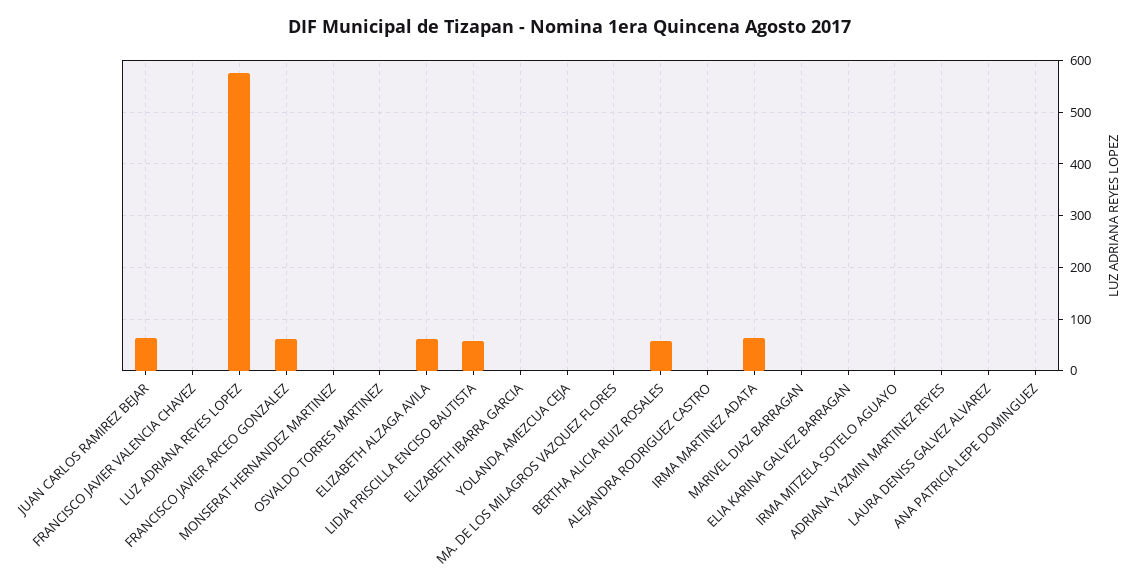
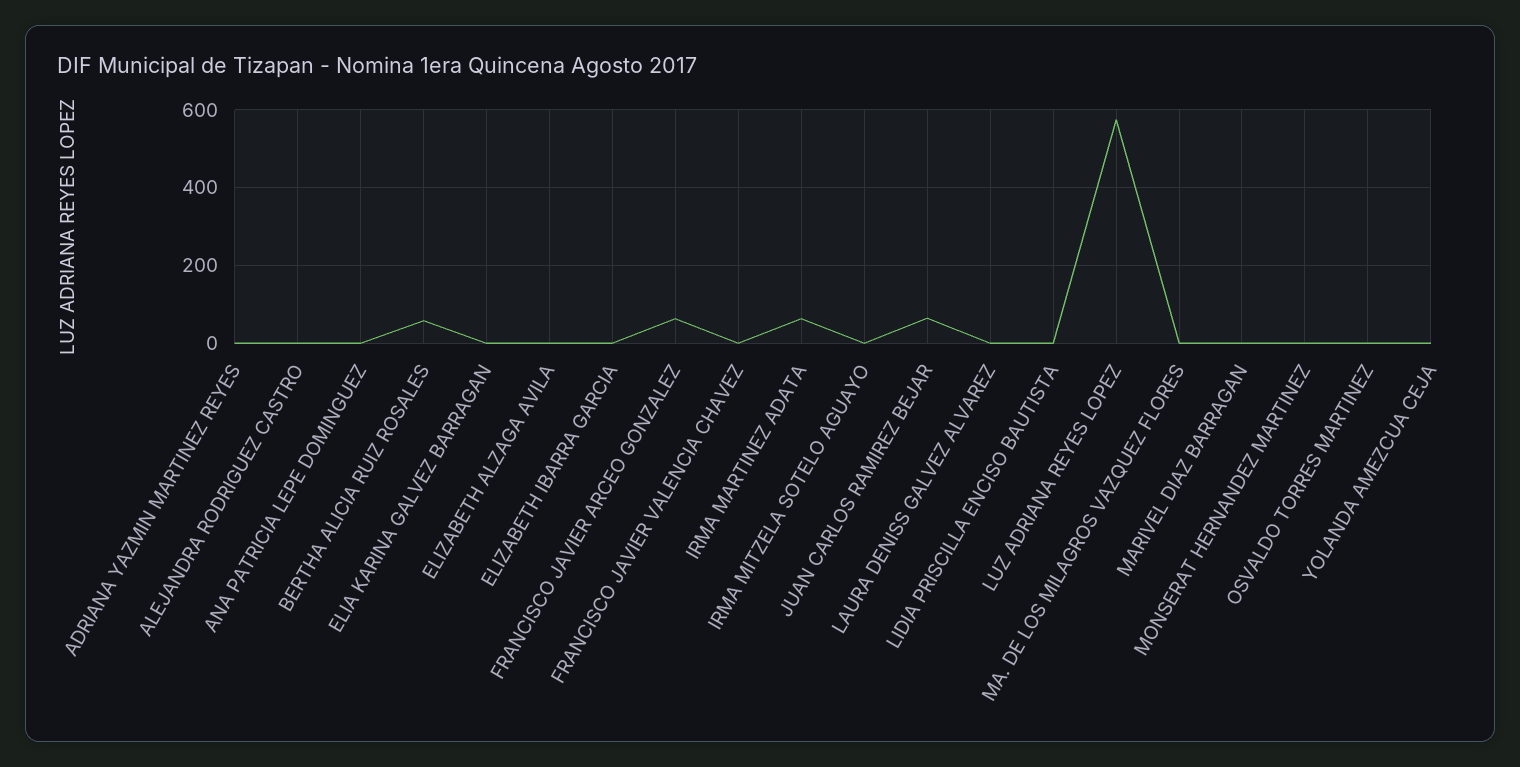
  {
    "JUAN CARLOS RAMIREZ BEJAR": 60,
    "FRANCISCO JAVIER VALENCIA CHAVEZ": 0,
    "LUZ ADRIANA REYES LOPEZ": 580,
    "FRANCISCO JAVIER ARCEO GONZALEZ": 60,
    "MONSERAT HERNANDEZ MARTINEZ": 0,
    "OSVALDO TORRES MARTINEZ": 0,
-   "ELIZABETH ALZAGA AVILA": 60,
+   "ELIZABETH ALZAGA AVILA": 0,
-   "LIDIA PRISCILLA ENCISO BAUTISTA": 60,
+   "LIDIA PRISCILLA ENCISO BAUTISTA": 0,
    "ELIZABETH IBARRA GARCIA": 0,
    "YOLANDA AMEZCUA CEJA": 0,
    "MA. DE LOS MILAGROS VAZQUEZ FLORES": 0,
    "BERTHA ALICIA RUIZ ROSALES": 60,
    "ALEJANDRA RODRIGUEZ CASTRO": 0,
    "IRMA MARTINEZ ADATA": 60,
    "MARIVEL DIAZ BARRAGAN": 0,
    "ELIA KARINA GALVEZ BARRAGAN": 0,
    "IRMA MITZELA SOTELO AGUAYO": 0,
    "ADRIANA YAZMIN MARTINEZ REYES": 0,
    "LAURA DENISS GALVEZ ALVAREZ": 0,
    "ANA PATRICIA LEPE DOMINGUEZ": 0
  }

